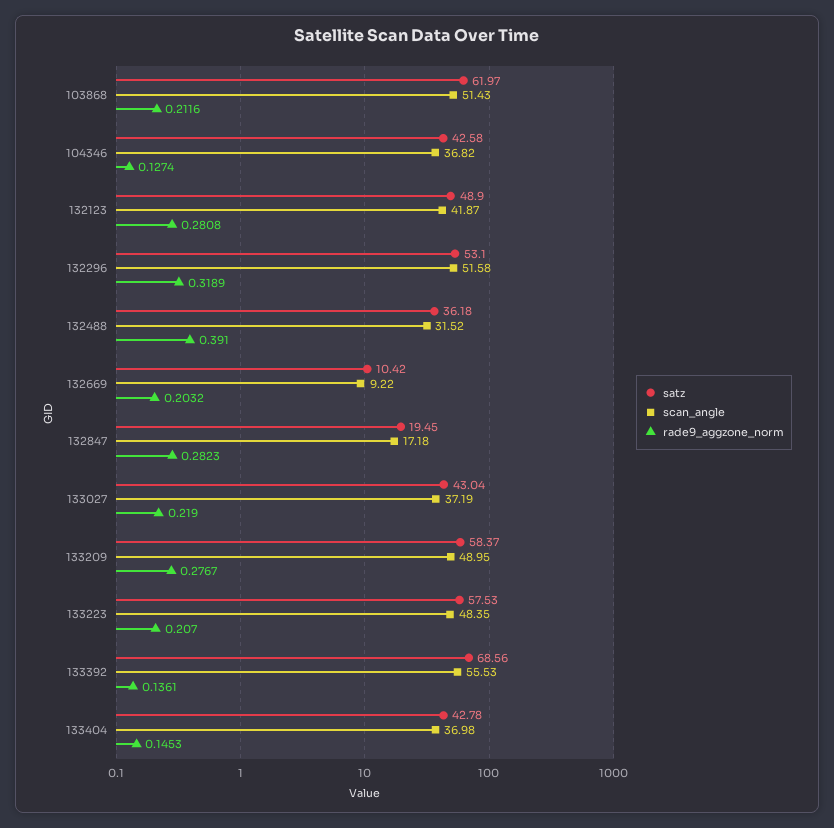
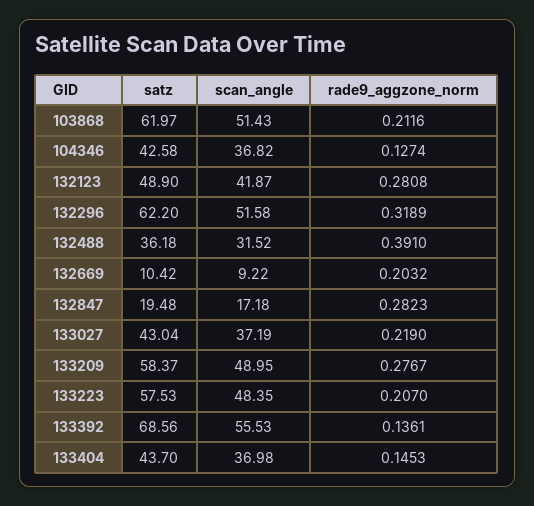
  {
    "satz": {
      "103868": 61.97,
      "104346": 42.58,
      "132123": 48.9,
-     "132296": 53.1,
+     "132296": 62.2,
      "132488": 36.18,
      "132669": 10.42,
-     "132847": 19.45,
+     "132847": 19.48,
      "133027": 43.04,
      "133209": 58.37,
      "133223": 57.53,
      "133392": 68.56,
-     "133404": 42.78
+     "133404": 43.7
    },
    "scan_angle": {
      "103868": 51.43,
      "104346": 36.82,
      "132123": 41.87,
      "132296": 51.58,
      "132488": 31.52,
      "132669": 9.22,
      "132847": 17.18,
      "133027": 37.19,
      "133209": 48.95,
      "133223": 48.35,
      "133392": 55.53,
      "133404": 36.98
    },
    "rade9_aggzone_norm": {
      "103868": 0.2116,
      "104346": 0.1274,
      "132123": 0.2808,
      "132296": 0.3189,
      "132488": 0.391,
      "132669": 0.2032,
      "132847": 0.2823,
      "133027": 0.219,
      "133209": 0.2767,
      "133223": 0.207,
      "133392": 0.1361,
      "133404": 0.1453
    }
  }

